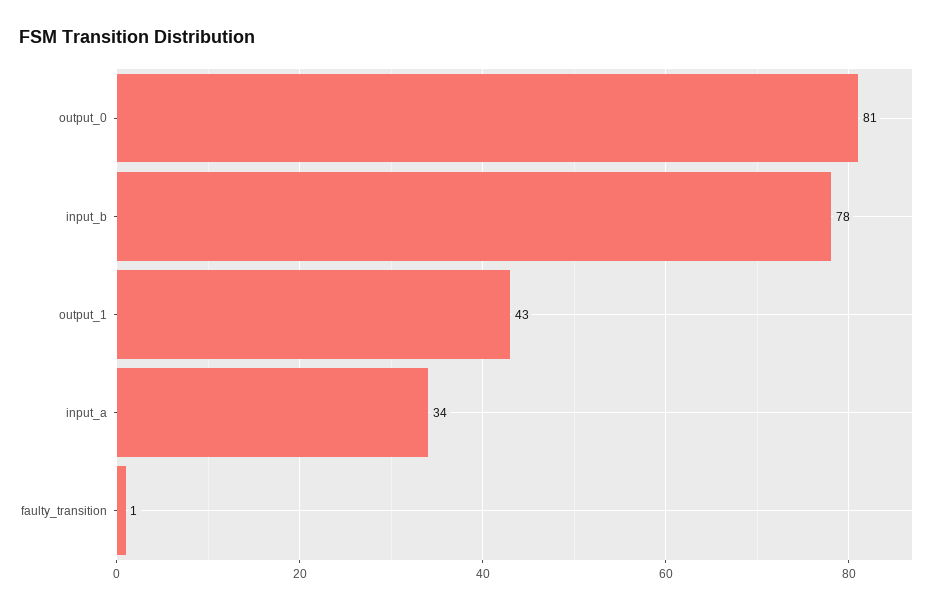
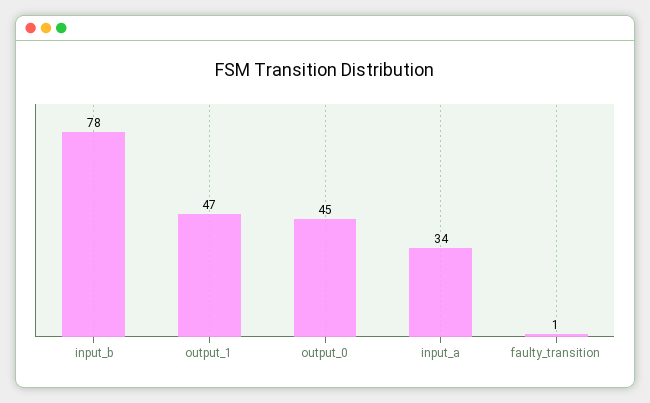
  {
-   "output_0": 81,
+   "output_0": 45,
    "input_b": 78,
-   "output_1": 43,
+   "output_1": 47,
    "input_a": 34,
    "faulty_transition": 1
  }

